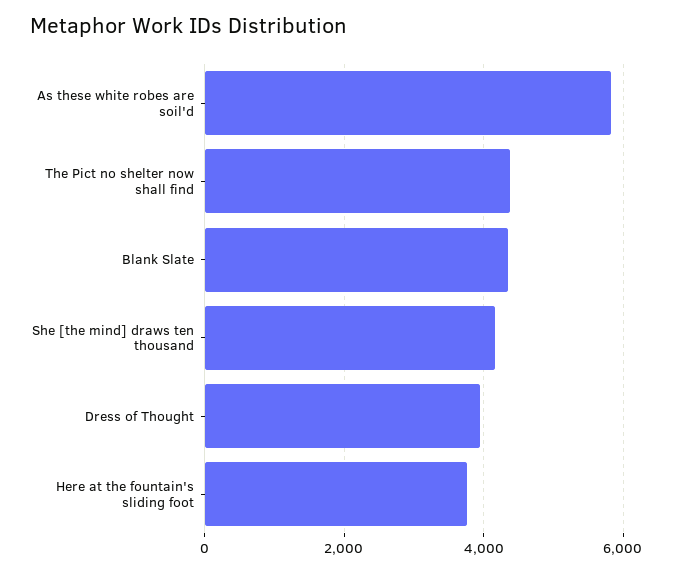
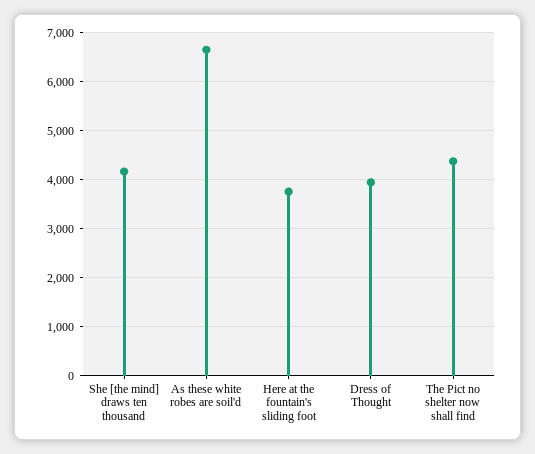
  {
-   "As these white robes are soil'd": 5800,
+   "As these white robes are soil'd": 6600,
    "The Pict no shelter now shall find": 4400,
-   "Blank Slate": 4400,
    "She [the mind] draws ten thousand": 4200,
    "Dress of Thought": 4000,
    "Here at the fountain's sliding foot": 3800
  }

